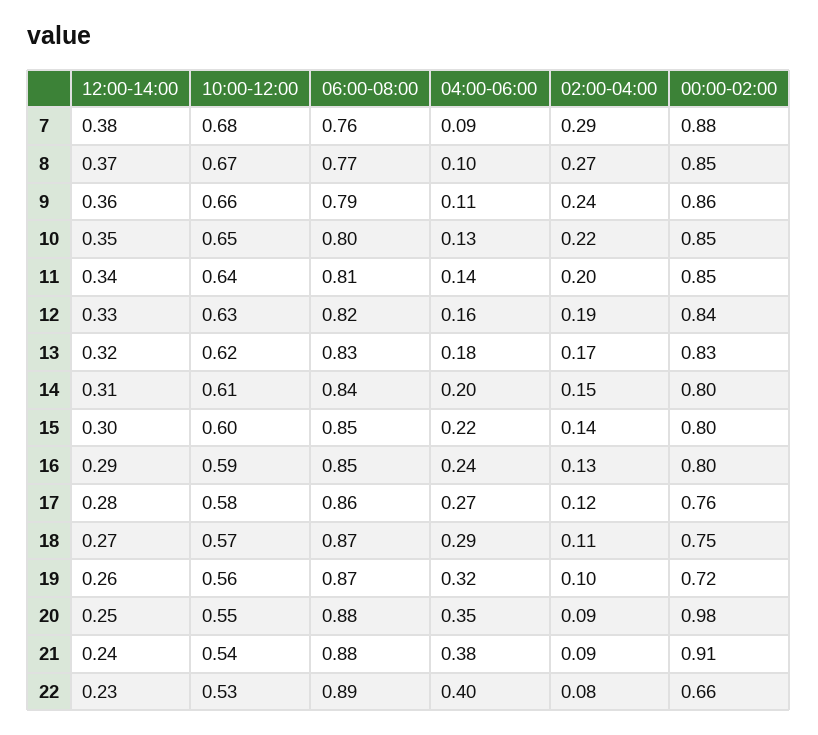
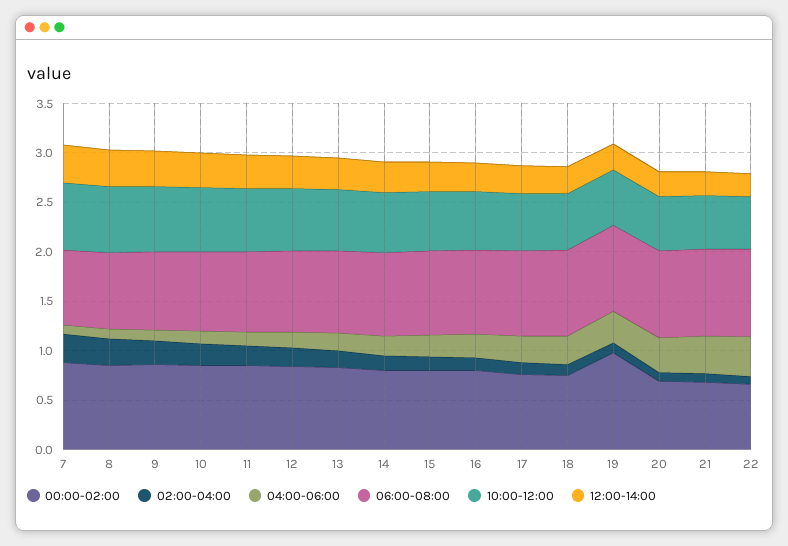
  {
    "12:00-14:00": {
      "7": 0.38,
      "8": 0.37,
      "9": 0.36,
      "10": 0.35,
      "11": 0.34,
      "12": 0.33,
      "13": 0.32,
      "14": 0.31,
      "15": 0.3,
      "16": 0.29,
      "17": 0.28,
      "18": 0.27,
      "19": 0.26,
      "20": 0.25,
      "21": 0.24,
      "22": 0.23
    },
    "10:00-12:00": {
      "7": 0.68,
      "8": 0.67,
      "9": 0.66,
      "10": 0.65,
      "11": 0.64,
      "12": 0.63,
      "13": 0.62,
      "14": 0.61,
      "15": 0.6,
      "16": 0.59,
      "17": 0.58,
      "18": 0.57,
      "19": 0.56,
      "20": 0.55,
      "21": 0.54,
      "22": 0.53
    },
    "06:00-08:00": {
      "7": 0.76,
      "8": 0.77,
      "9": 0.79,
      "10": 0.8,
      "11": 0.81,
      "12": 0.82,
      "13": 0.83,
      "14": 0.84,
      "15": 0.85,
      "16": 0.85,
      "17": 0.86,
      "18": 0.87,
      "19": 0.87,
      "20": 0.88,
      "21": 0.88,
      "22": 0.89
    },
    "04:00-06:00": {
      "7": 0.09,
      "8": 0.1,
      "9": 0.11,
      "10": 0.13,
      "11": 0.14,
      "12": 0.16,
      "13": 0.18,
      "14": 0.2,
      "15": 0.22,
      "16": 0.24,
      "17": 0.27,
      "18": 0.29,
      "19": 0.32,
      "20": 0.35,
      "21": 0.38,
      "22": 0.4
    },
    "02:00-04:00": {
      "7": 0.29,
      "8": 0.27,
      "9": 0.24,
      "10": 0.22,
      "11": 0.2,
      "12": 0.19,
      "13": 0.17,
      "14": 0.15,
      "15": 0.14,
      "16": 0.13,
      "17": 0.12,
      "18": 0.11,
      "19": 0.1,
      "20": 0.09,
      "21": 0.09,
      "22": 0.08
    },
    "00:00-02:00": {
      "7": 0.88,
      "8": 0.85,
      "9": 0.86,
      "10": 0.85,
      "11": 0.85,
      "12": 0.84,
      "13": 0.83,
      "14": 0.8,
      "15": 0.8,
      "16": 0.8,
      "17": 0.76,
      "18": 0.75,
-     "19": 0.72,
+     "19": 1,
-     "20": 0.98,
+     "20": 0.7,
-     "21": 0.91,
+     "21": 0.7,
      "22": 0.66
    }
  }

